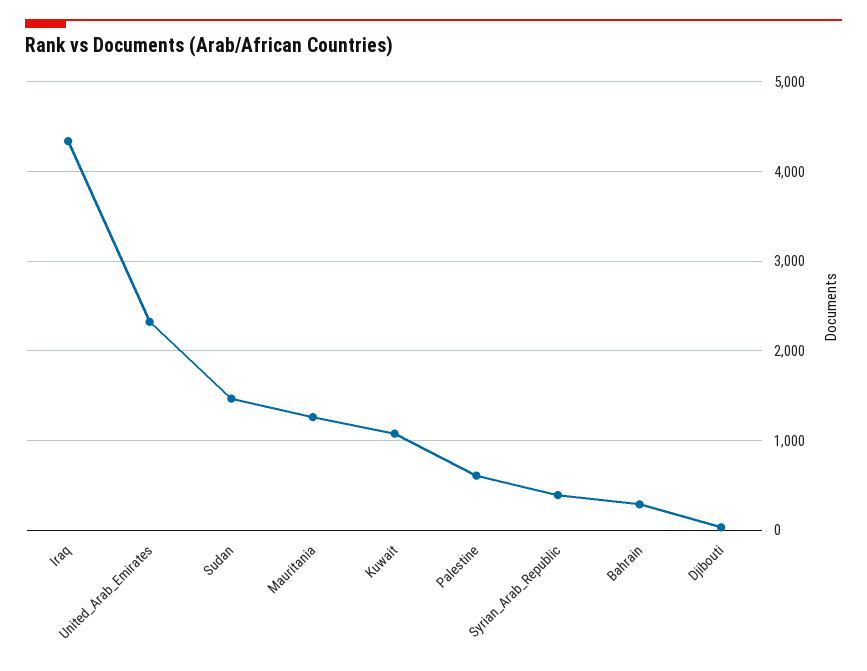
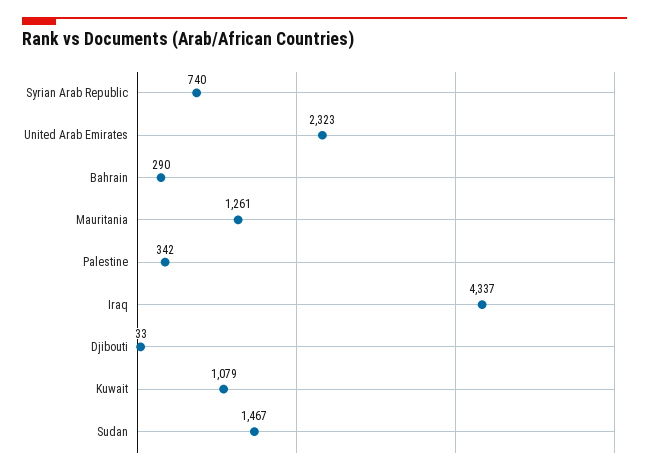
  {
    "Iraq": 4337,
    "United_Arab_Emirates": 2323,
    "Sudan": 1467,
    "Mauritania": 1261,
    "Kuwait": 1079,
-   "Palestine": 600,
+   "Palestine": 342,
-   "Syrian_Arab_Republic": 400,
+   "Syrian_Arab_Republic": 740,
    "Bahrain": 290,
    "Djibouti": 33
  }

